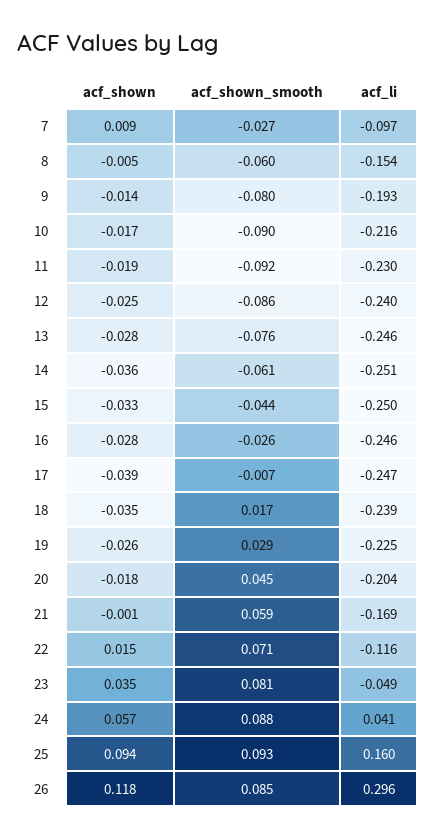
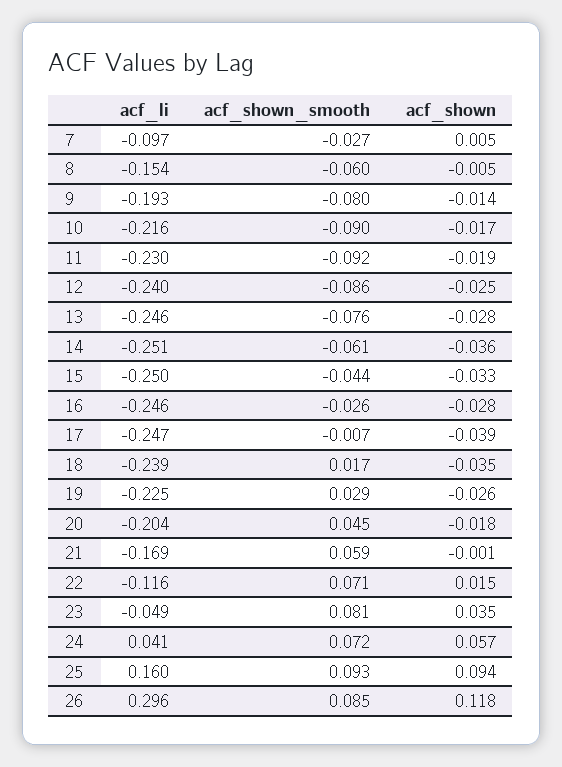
  {
    "acf_shown": {
-     "7": 0.009,
+     "7": 0.005,
      "8": -0.005,
      "9": -0.014,
      "10": -0.017,
      "11": -0.019,
      "12": -0.025,
      "13": -0.028,
      "14": -0.036,
      "15": -0.033,
      "16": -0.028,
      "17": -0.039,
      "18": -0.035,
      "19": -0.026,
      "20": -0.018,
      "21": -0.001,
      "22": 0.015,
      "23": 0.035,
      "24": 0.057,
      "25": 0.094,
      "26": 0.118
    },
    "acf_shown_smooth": {
      "7": -0.027,
      "8": -0.06,
      "9": -0.08,
      "10": -0.09,
      "11": -0.092,
      "12": -0.086,
      "13": -0.076,
      "14": -0.061,
      "15": -0.044,
      "16": -0.026,
      "17": -0.007,
      "18": 0.017,
      "19": 0.029,
      "20": 0.045,
      "21": 0.059,
      "22": 0.071,
      "23": 0.081,
-     "24": 0.088,
+     "24": 0.072,
      "25": 0.093,
      "26": 0.085
    },
    "acf_li": {
      "7": -0.097,
      "8": -0.154,
      "9": -0.193,
      "10": -0.216,
      "11": -0.23,
      "12": -0.24,
      "13": -0.246,
      "14": -0.251,
      "15": -0.25,
      "16": -0.246,
      "17": -0.247,
      "18": -0.239,
      "19": -0.225,
      "20": -0.204,
      "21": -0.169,
      "22": -0.116,
      "23": -0.049,
      "24": 0.041,
      "25": 0.16,
      "26": 0.296
    }
  }

